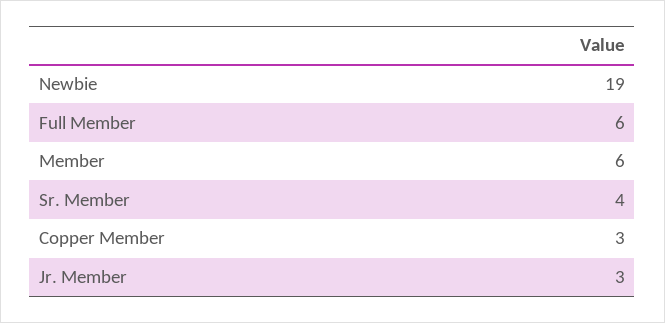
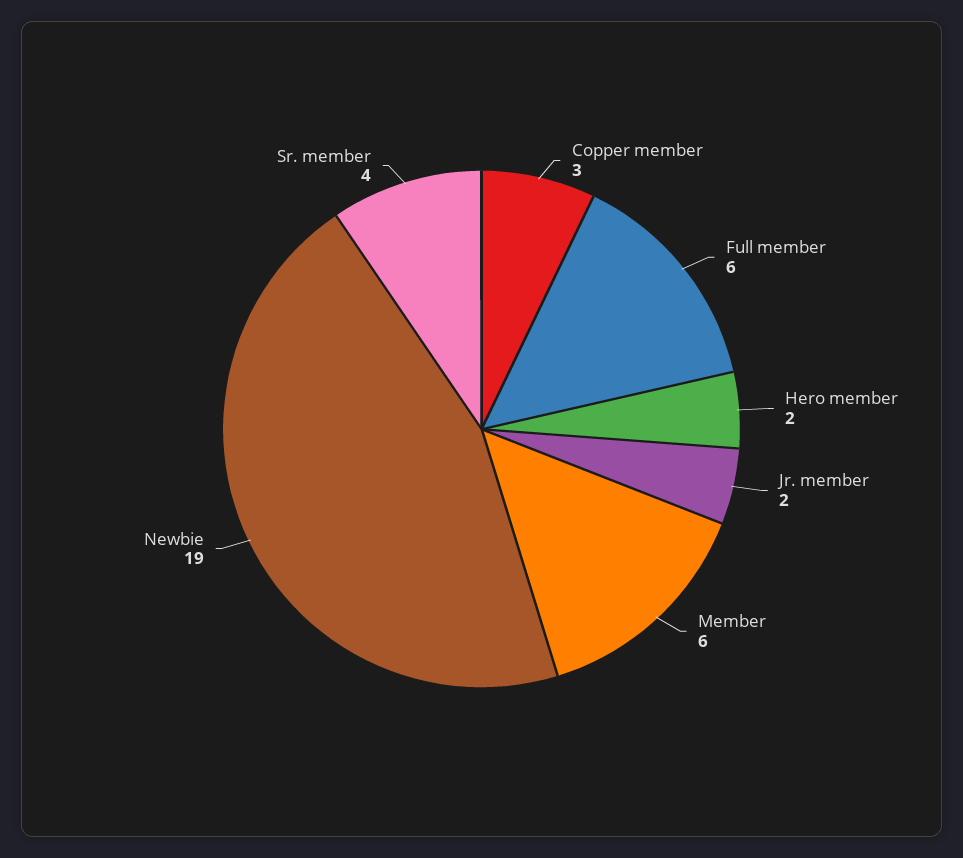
  {
    "Newbie": 19,
    "Full Member": 6,
    "Member": 6,
    "Sr. Member": 4,
    "Copper Member": 3,
-   "Jr. Member": 3
+   "Jr. Member": 2,
+   "Hero member": 2
  }

